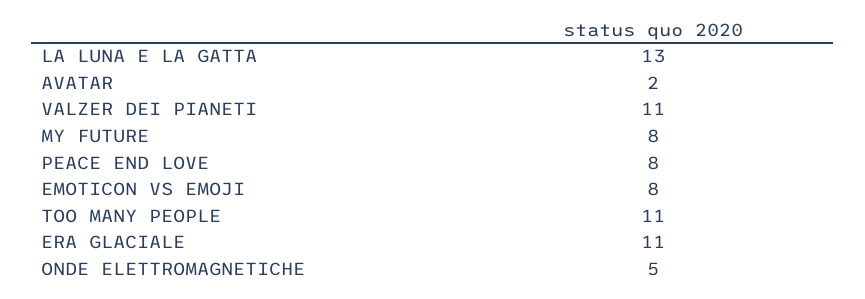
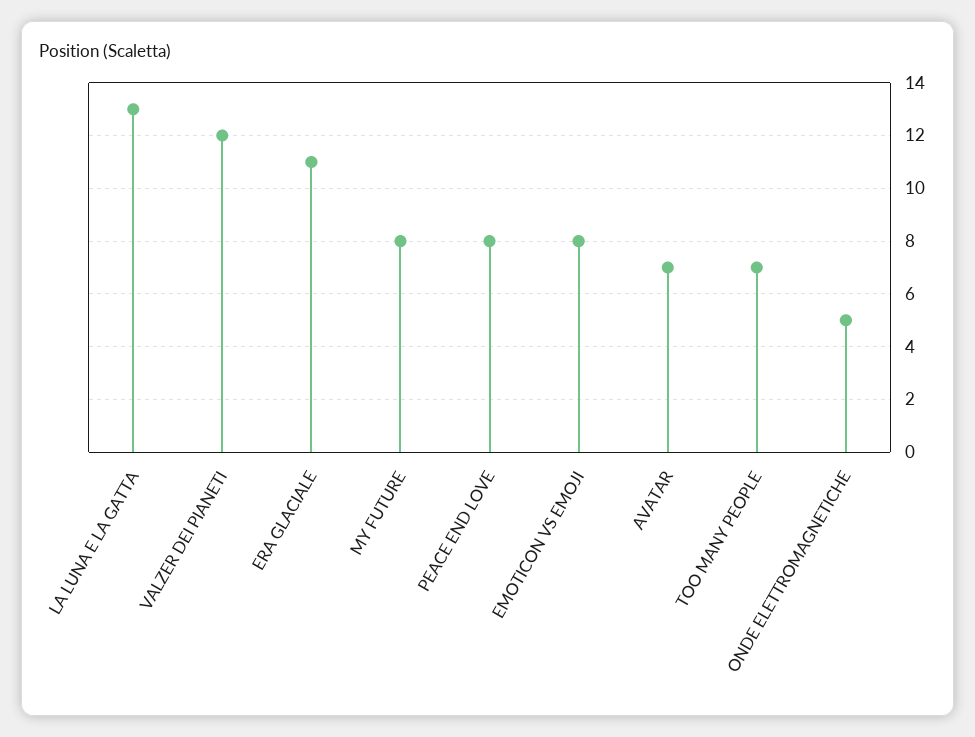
  {
    "LA LUNA E LA GATTA": 13,
-   "AVATAR": 2,
+   "AVATAR": 7,
-   "VALZER DEI PIANETI": 11,
+   "VALZER DEI PIANETI": 12,
    "MY FUTURE": 8,
    "PEACE END LOVE": 8,
    "EMOTICON VS EMOJI": 8,
-   "TOO MANY PEOPLE": 11,
+   "TOO MANY PEOPLE": 7,
    "ERA GLACIALE": 11,
    "ONDE ELETTROMAGNETICHE": 5
  }

